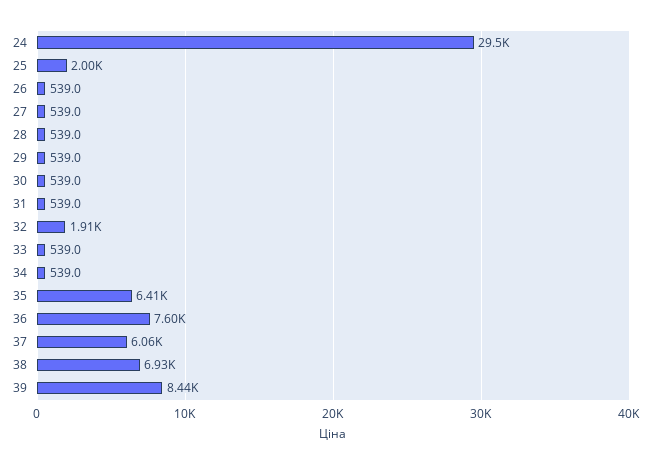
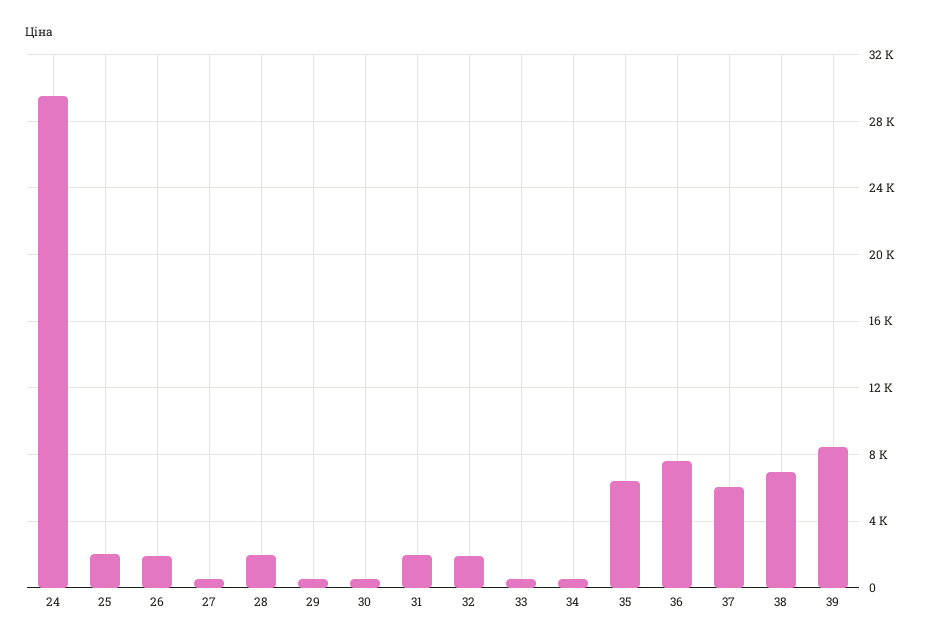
  {
    "24": 29500,
    "25": 2000,
-   "26": 539,
+   "26": 2000,
    "27": 539,
-   "28": 539,
+   "28": 2000,
    "29": 539,
    "30": 539,
-   "31": 539,
+   "31": 2000,
    "32": 1910,
    "33": 539,
    "34": 539,
    "35": 6410,
    "36": 7600,
    "37": 6060,
    "38": 6930,
    "39": 8440
  }

